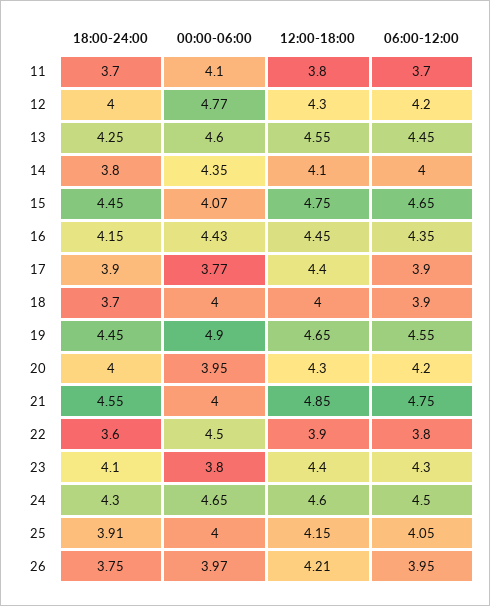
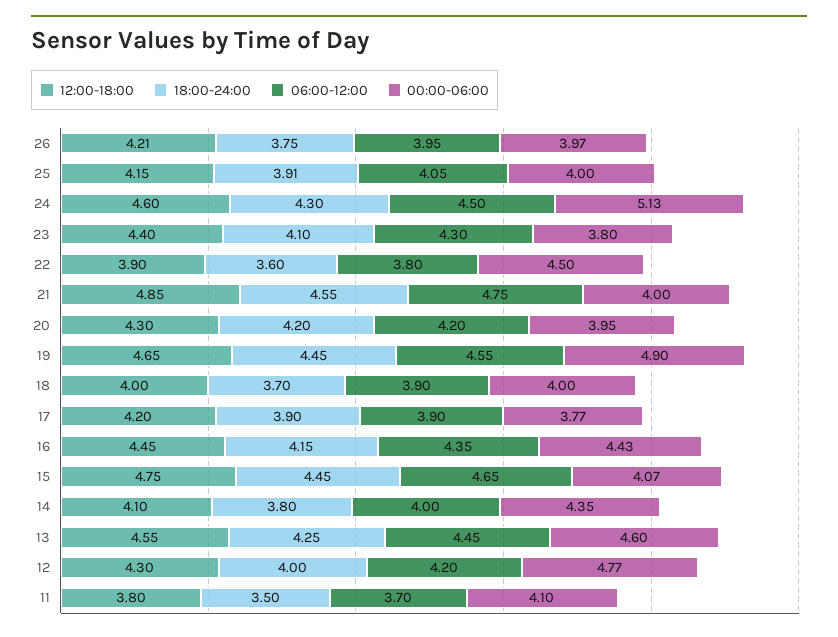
  {
    "18:00-24:00": {
-     "11": 3.7,
+     "11": 3.5,
      "12": 4,
      "13": 4.25,
      "14": 3.8,
      "15": 4.45,
      "16": 4.15,
      "17": 3.9,
      "18": 3.7,
      "19": 4.45,
-     "20": 4,
+     "20": 4.2,
      "21": 4.55,
      "22": 3.6,
      "23": 4.1,
      "24": 4.3,
      "25": 3.91,
      "26": 3.75
    },
    "00:00-06:00": {
      "11": 4.1,
      "12": 4.77,
      "13": 4.6,
      "14": 4.35,
      "15": 4.07,
      "16": 4.43,
      "17": 3.77,
      "18": 4,
      "19": 4.9,
      "20": 3.95,
      "21": 4,
      "22": 4.5,
      "23": 3.8,
-     "24": 4.65,
+     "24": 5.13,
      "25": 4,
      "26": 3.97
    },
    "12:00-18:00": {
      "11": 3.8,
      "12": 4.3,
      "13": 4.55,
      "14": 4.1,
      "15": 4.75,
      "16": 4.45,
-     "17": 4.4,
+     "17": 4.2,
      "18": 4,
      "19": 4.65,
      "20": 4.3,
      "21": 4.85,
      "22": 3.9,
      "23": 4.4,
      "24": 4.6,
      "25": 4.15,
      "26": 4.21
    },
    "06:00-12:00": {
      "11": 3.7,
      "12": 4.2,
      "13": 4.45,
      "14": 4,
      "15": 4.65,
      "16": 4.35,
      "17": 3.9,
      "18": 3.9,
      "19": 4.55,
      "20": 4.2,
      "21": 4.75,
      "22": 3.8,
      "23": 4.3,
      "24": 4.5,
      "25": 4.05,
      "26": 3.95
    }
  }

